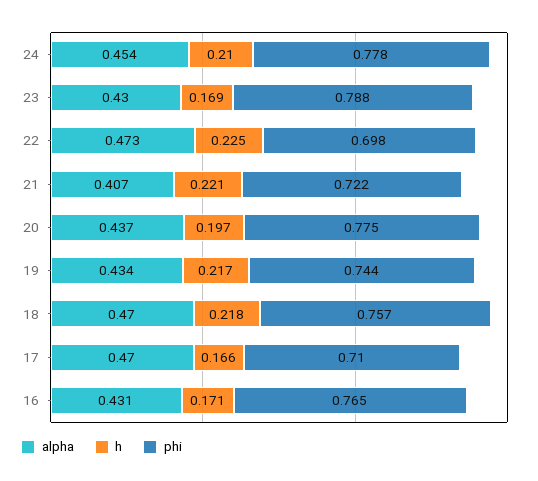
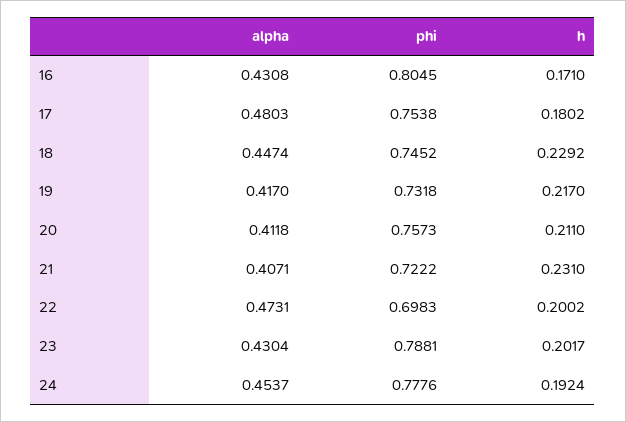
  {
    "alpha": {
      "24": 0.4537,
      "23": 0.4304,
      "22": 0.4731,
      "21": 0.4071,
-     "20": 0.437,
+     "20": 0.4118,
-     "19": 0.434,
+     "19": 0.417,
-     "18": 0.47,
+     "18": 0.4474,
-     "17": 0.47,
+     "17": 0.4803,
      "16": 0.4308
    },
    "h": {
-     "24": 0.21,
+     "24": 0.1924,
-     "23": 0.169,
+     "23": 0.2017,
-     "22": 0.225,
+     "22": 0.2002,
-     "21": 0.221,
+     "21": 0.231,
-     "20": 0.197,
+     "20": 0.211,
      "19": 0.217,
-     "18": 0.218,
+     "18": 0.2292,
-     "17": 0.166,
+     "17": 0.1802,
      "16": 0.171
    },
    "phi": {
      "24": 0.7776,
      "23": 0.7881,
      "22": 0.6983,
      "21": 0.7222,
-     "20": 0.775,
+     "20": 0.7573,
-     "19": 0.744,
+     "19": 0.7318,
-     "18": 0.757,
+     "18": 0.7452,
-     "17": 0.71,
+     "17": 0.7538,
-     "16": 0.765
+     "16": 0.8045
    }
  }

